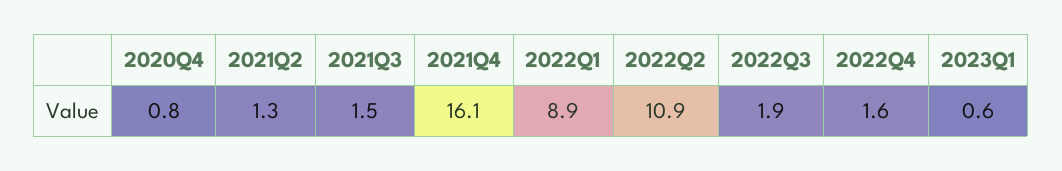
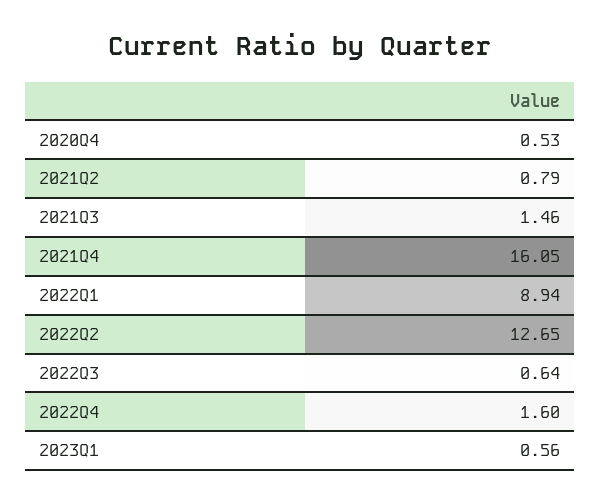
  {
-   "2020Q4": 0.8,
+   "2020Q4": 0.53,
-   "2021Q2": 1.3,
+   "2021Q2": 0.79,
    "2021Q3": 1.46,
    "2021Q4": 16.05,
    "2022Q1": 8.94,
-   "2022Q2": 10.9,
+   "2022Q2": 12.65,
-   "2022Q3": 1.9,
+   "2022Q3": 0.64,
    "2022Q4": 1.6,
    "2023Q1": 0.56
  }

